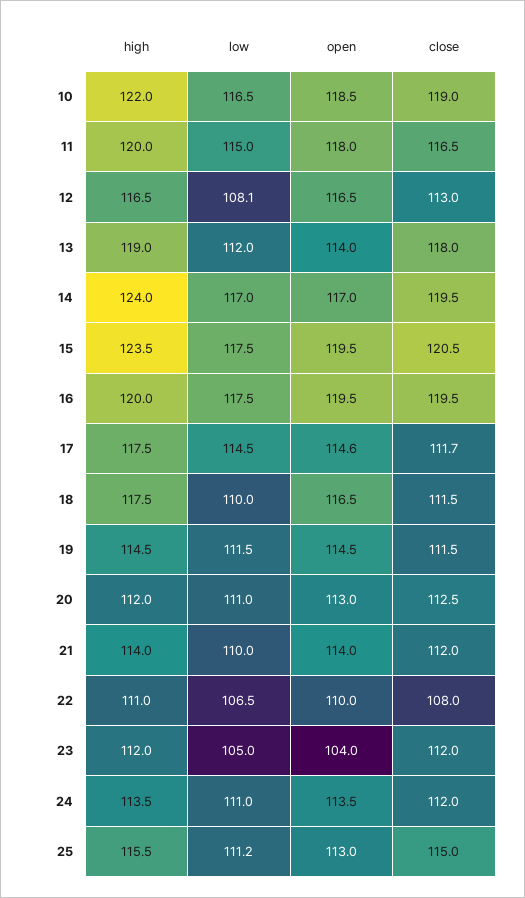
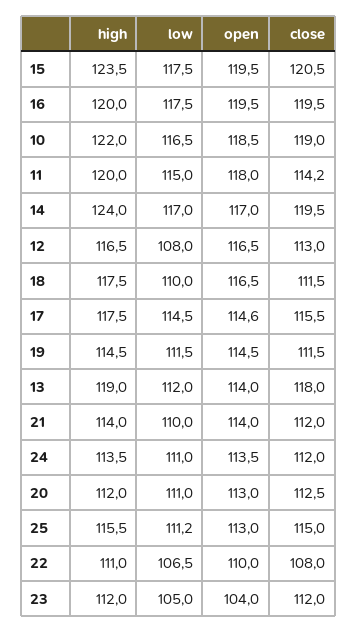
  {
    "high": {
      "10": 122,
      "11": 120,
      "12": 116.5,
      "13": 119,
      "14": 124,
      "15": 123.5,
      "16": 120,
      "17": 117.5,
      "18": 117.5,
      "19": 114.5,
      "20": 112,
      "21": 114,
      "22": 111,
      "23": 112,
      "24": 113.5,
      "25": 115.5
    },
    "low": {
      "10": 116.5,
      "11": 115,
-     "12": 108.1,
+     "12": 108,
      "13": 112,
      "14": 117,
      "15": 117.5,
      "16": 117.5,
      "17": 114.5,
      "18": 110,
      "19": 111.5,
      "20": 111,
      "21": 110,
      "22": 106.5,
      "23": 105,
      "24": 111,
      "25": 111.2
    },
    "open": {
      "10": 118.5,
      "11": 118,
      "12": 116.5,
      "13": 114,
      "14": 117,
      "15": 119.5,
      "16": 119.5,
      "17": 114.6,
      "18": 116.5,
      "19": 114.5,
      "20": 113,
      "21": 114,
      "22": 110,
      "23": 104,
      "24": 113.5,
      "25": 113
    },
    "close": {
      "10": 119,
-     "11": 116.5,
+     "11": 114.2,
      "12": 113,
      "13": 118,
      "14": 119.5,
      "15": 120.5,
      "16": 119.5,
-     "17": 111.7,
+     "17": 115.5,
      "18": 111.5,
      "19": 111.5,
      "20": 112.5,
      "21": 112,
      "22": 108,
      "23": 112,
      "24": 112,
      "25": 115
    }
  }

